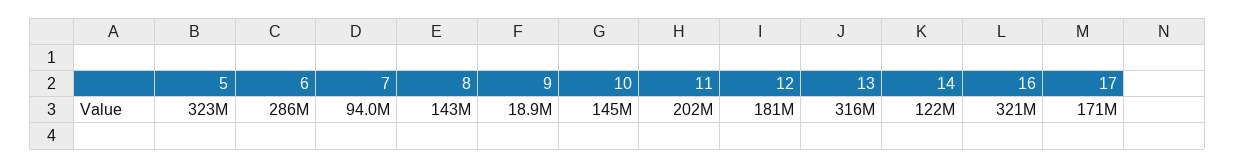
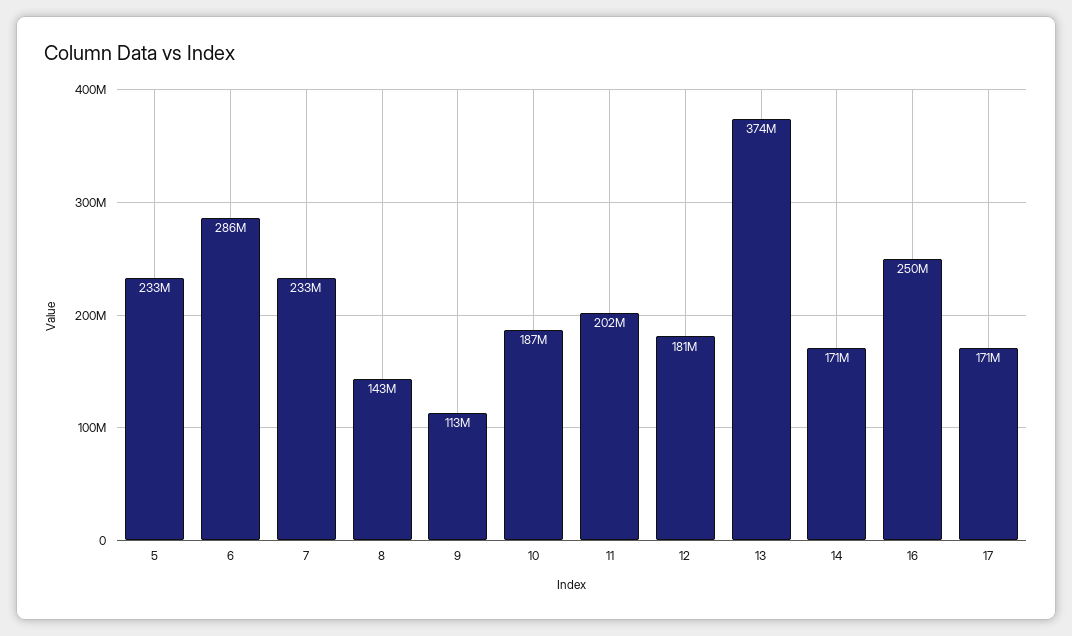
  {
-   "5": 323000000,
+   "5": 233000000,
    "6": 286000000,
-   "7": 94000000,
+   "7": 233000000,
    "8": 143000000,
-   "9": 18900000,
+   "9": 113000000,
-   "10": 145000000,
+   "10": 187000000,
    "11": 202000000,
    "12": 181000000,
-   "13": 316000000,
+   "13": 374000000,
-   "14": 122000000,
+   "14": 171000000,
-   "16": 321000000,
+   "16": 250000000,
    "17": 171000000
  }

